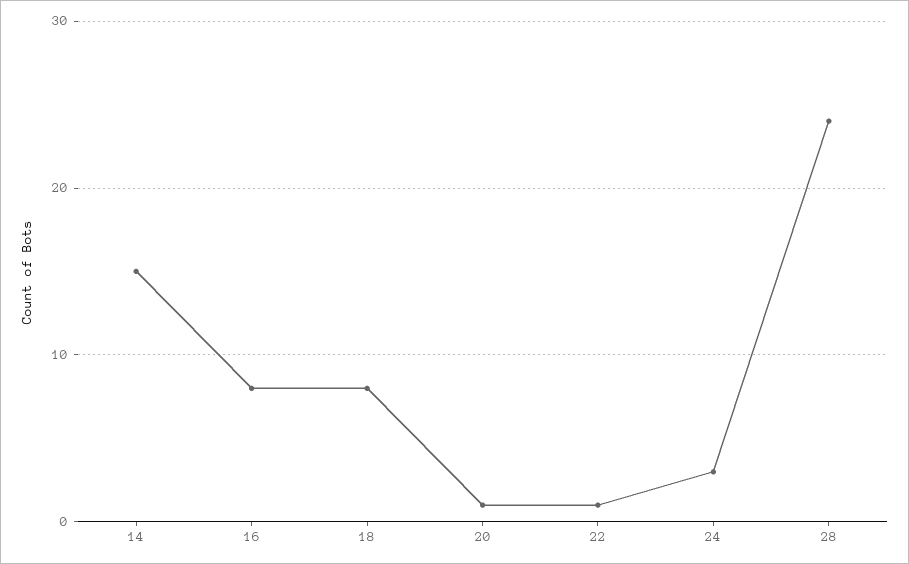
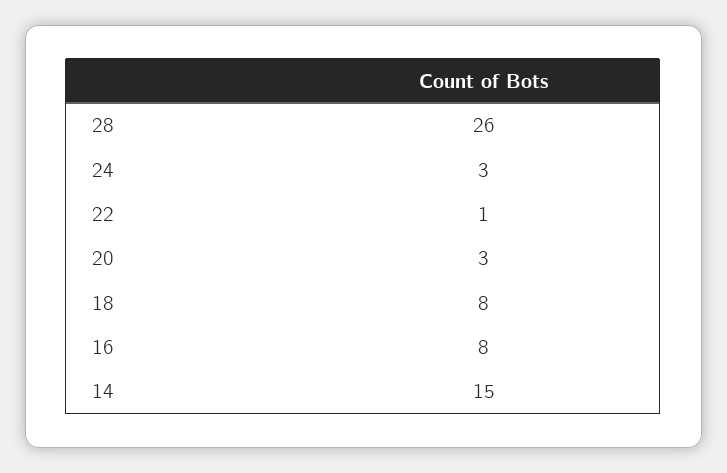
  {
    "14": 15,
    "16": 8,
    "18": 8,
-   "20": 1,
+   "20": 3,
    "22": 1,
    "24": 3,
-   "28": 24
+   "28": 26
  }

